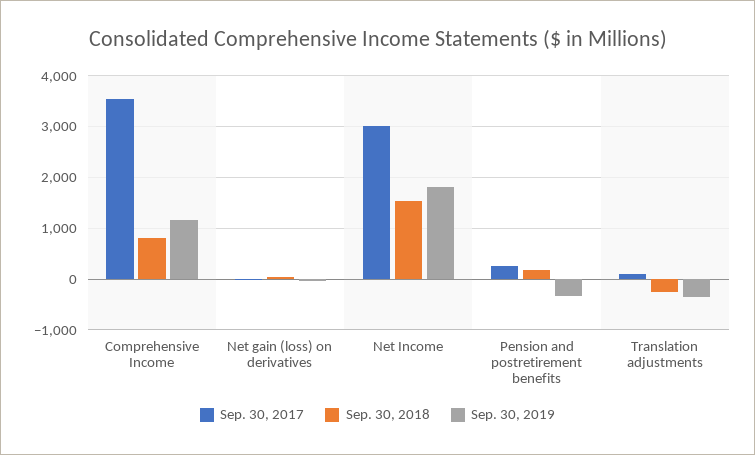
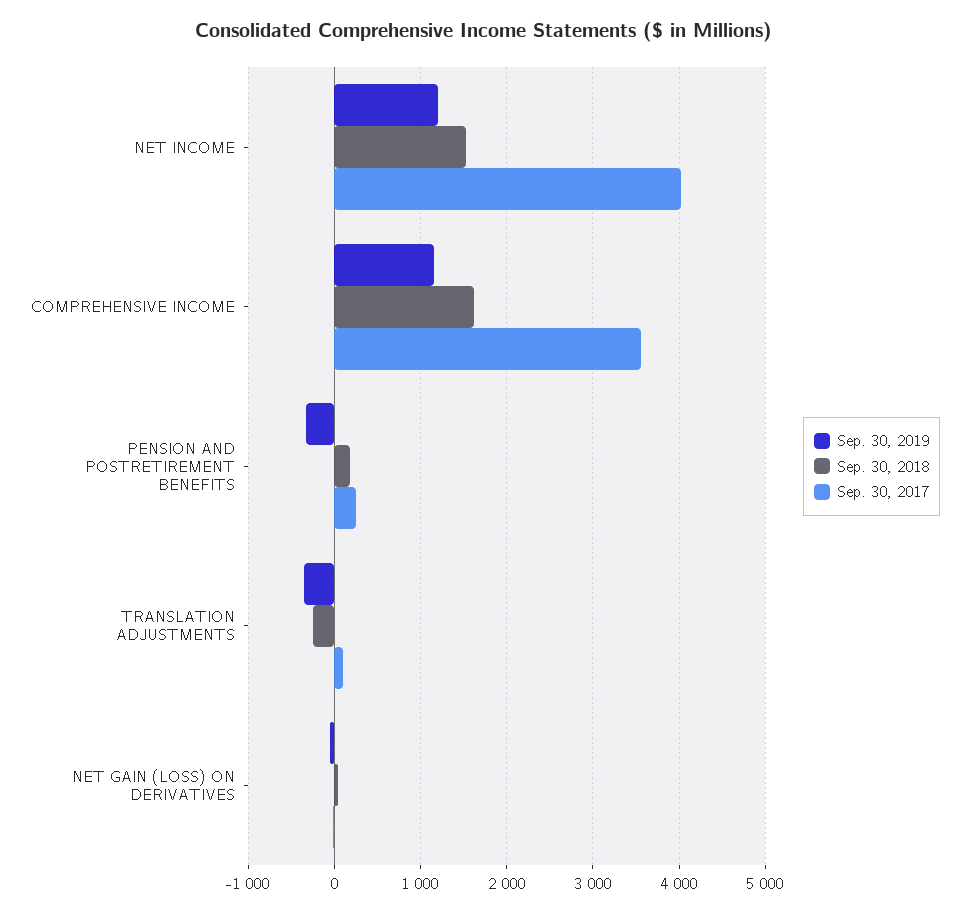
  {
    "Sep. 30, 2017": {
      "Comprehensive Income": 3600,
      "Net gain (loss) on derivatives": 0,
-     "Net Income": 3000,
+     "Net Income": 4000,
      "Pension and postretirement benefits": 300,
      "Translation adjustments": 100
    },
    "Sep. 30, 2018": {
-     "Comprehensive Income": 800,
+     "Comprehensive Income": 1600,
      "Net gain (loss) on derivatives": 0,
      "Net Income": 1500,
      "Pension and postretirement benefits": 200,
      "Translation adjustments": -200
    },
    "Sep. 30, 2019": {
      "Comprehensive Income": 1200,
      "Net gain (loss) on derivatives": 0,
-     "Net Income": 1800,
+     "Net Income": 1200,
      "Pension and postretirement benefits": -300,
      "Translation adjustments": -400
    }
  }

